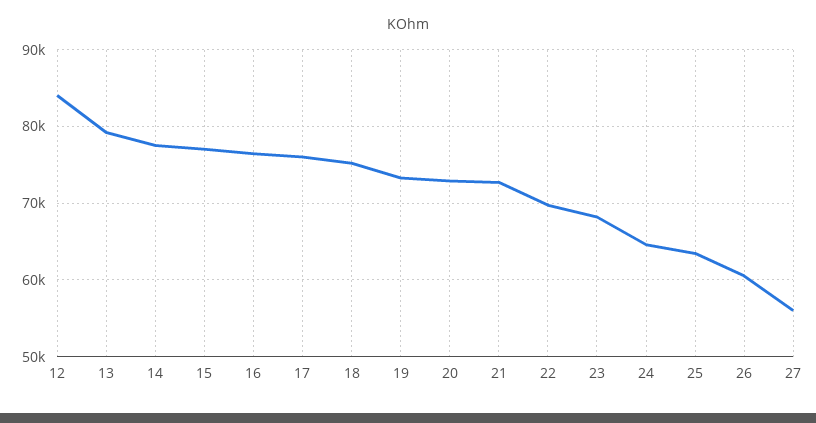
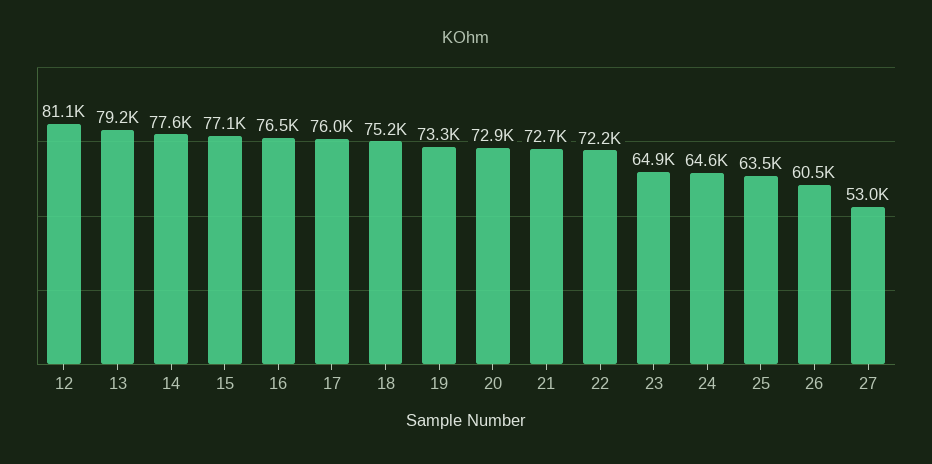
  {
-   "12": 84000,
+   "12": 81100,
    "13": 79200,
    "14": 77600,
    "15": 77100,
    "16": 76500,
    "17": 76000,
    "18": 75200,
    "19": 73300,
    "20": 72900,
    "21": 72700,
-   "22": 70000,
+   "22": 72200,
-   "23": 68000,
+   "23": 64900,
    "24": 64600,
    "25": 63500,
    "26": 60500,
-   "27": 56000
+   "27": 53000
  }

